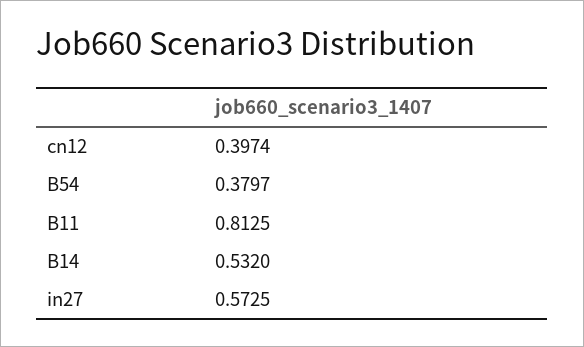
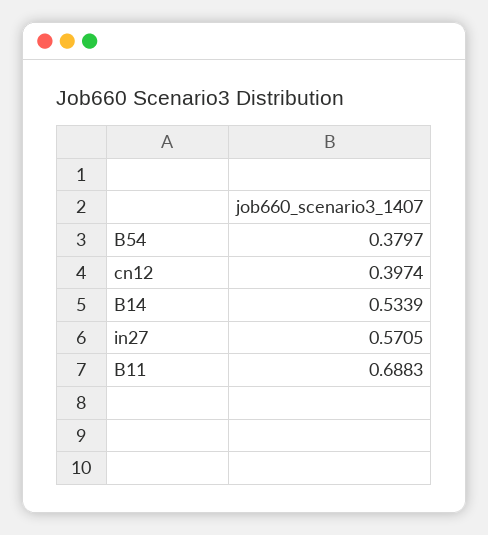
  {
    "cn12": 0.3974,
    "B54": 0.3797,
-   "B11": 0.8125,
+   "B11": 0.6883,
-   "B14": 0.532,
+   "B14": 0.5339,
-   "in27": 0.5725
+   "in27": 0.5705
  }

